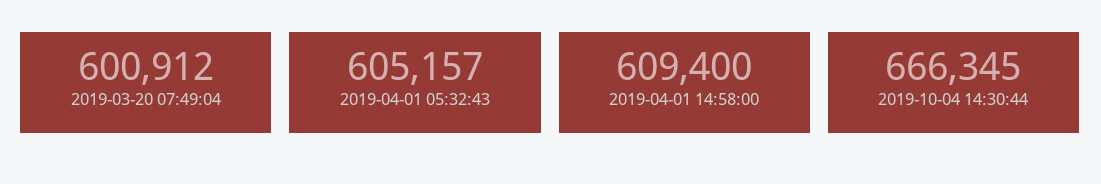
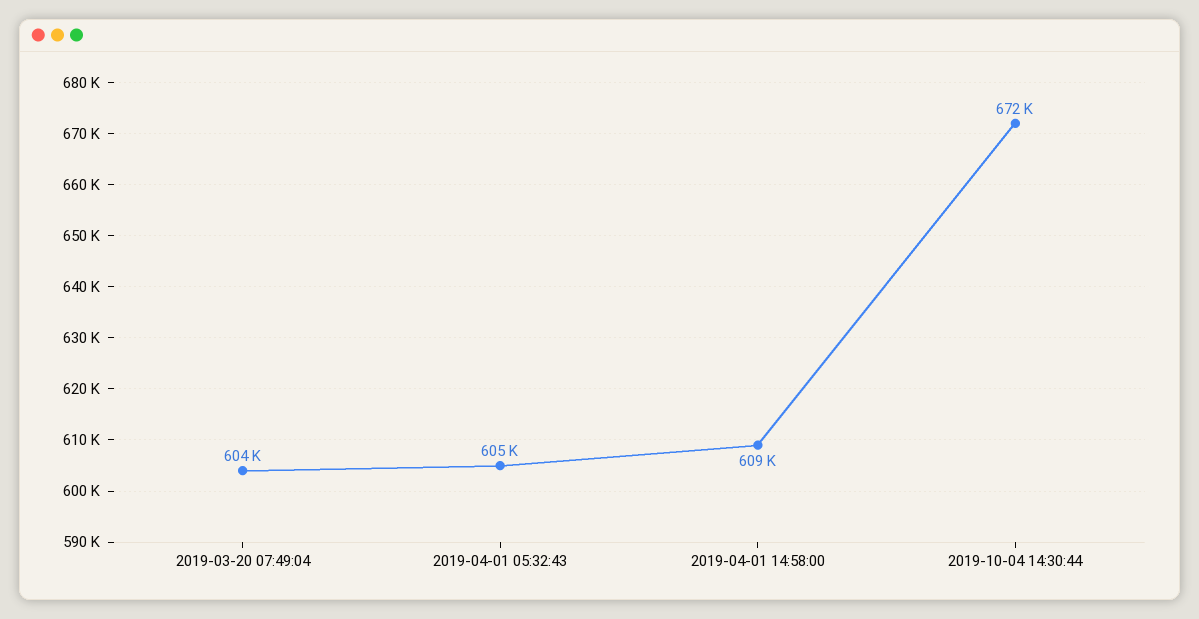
  {
-   "2019-03-20 07:49:04": 600912,
+   "2019-03-20 07:49:04": 604000,
    "2019-04-01 05:32:43": 605157,
    "2019-04-01 14:58:00": 609400,
-   "2019-10-04 14:30:44": 666345
+   "2019-10-04 14:30:44": 672000
  }

